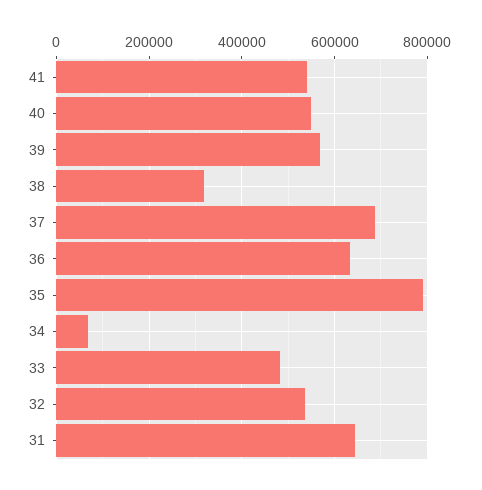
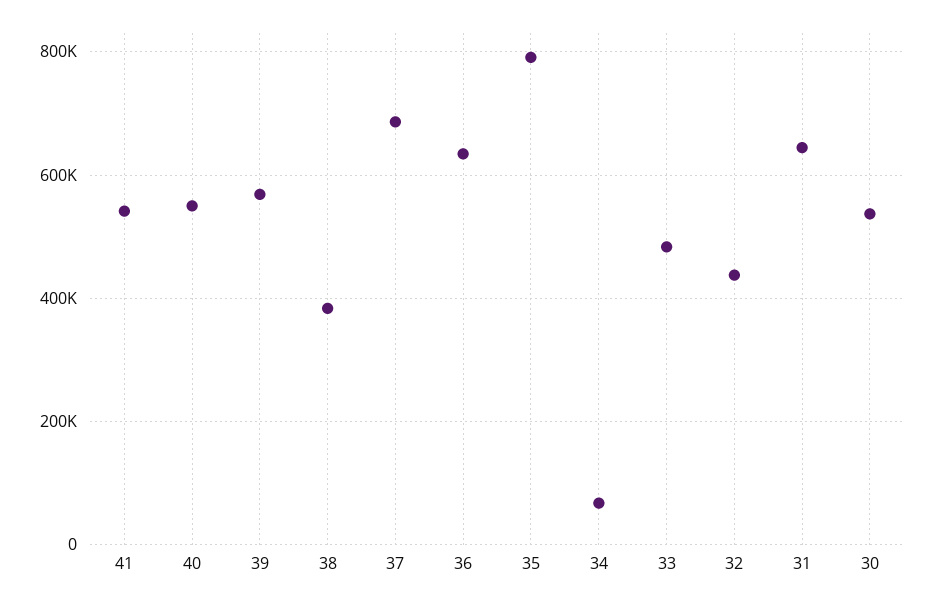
  {
    "41": 540000,
    "40": 540000,
    "39": 560000,
-   "38": 320000,
+   "38": 380000,
    "37": 680000,
    "36": 640000,
    "35": 800000,
    "34": 60000,
    "33": 480000,
-   "32": 540000,
+   "32": 440000,
-   "31": 640000
+   "31": 640000,
+   "30": 540000
  }

